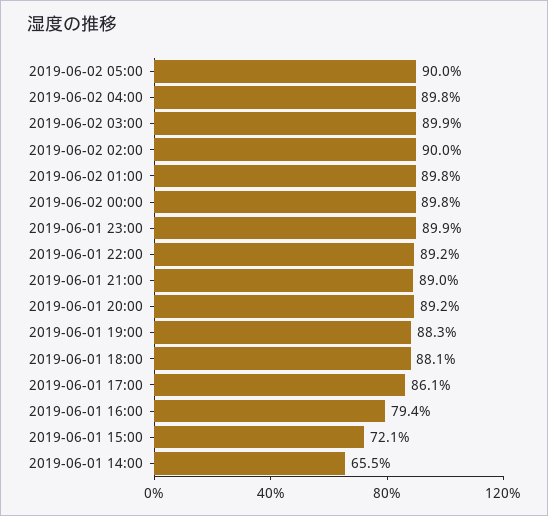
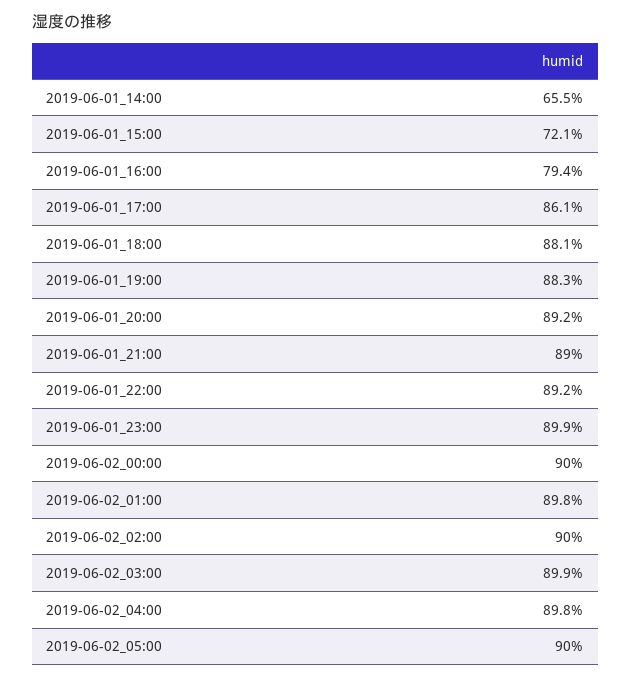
  {
    "2019-06-02 05:00": 90,
    "2019-06-02 04:00": 89.8,
    "2019-06-02 03:00": 89.9,
    "2019-06-02 02:00": 90,
    "2019-06-02 01:00": 89.8,
-   "2019-06-02 00:00": 89.8,
+   "2019-06-02 00:00": 90,
    "2019-06-01 23:00": 89.9,
    "2019-06-01 22:00": 89.2,
    "2019-06-01 21:00": 89,
    "2019-06-01 20:00": 89.2,
    "2019-06-01 19:00": 88.3,
    "2019-06-01 18:00": 88.1,
    "2019-06-01 17:00": 86.1,
    "2019-06-01 16:00": 79.4,
    "2019-06-01 15:00": 72.1,
    "2019-06-01 14:00": 65.5
  }

